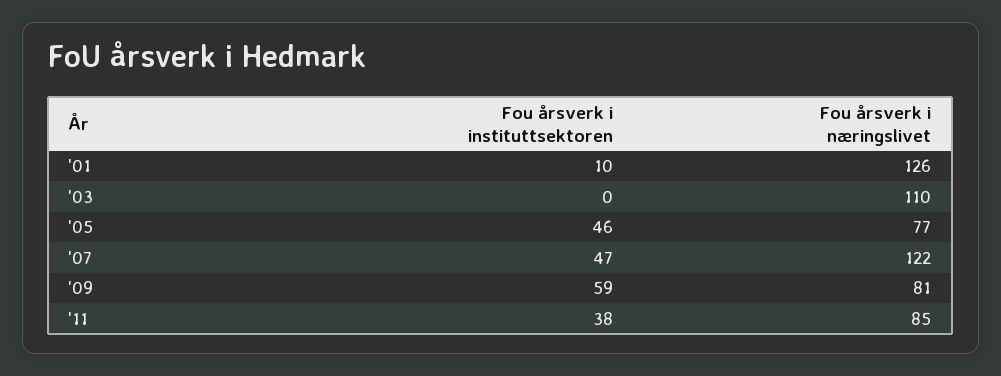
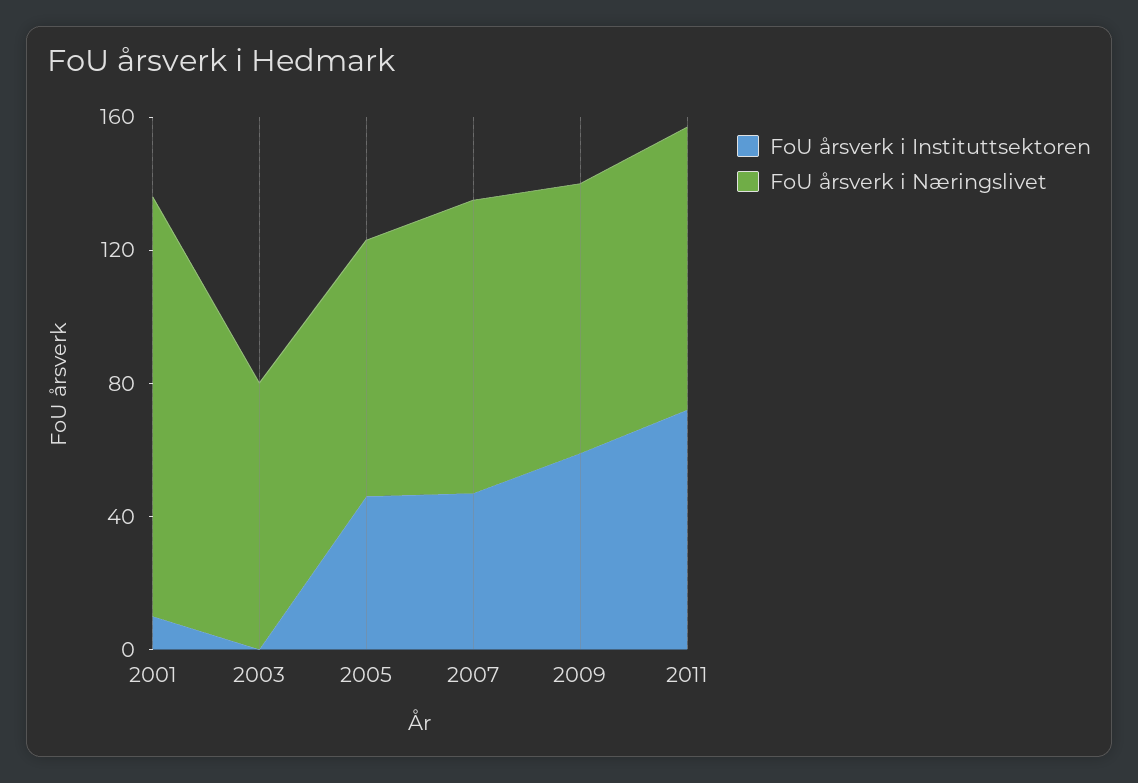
  {
    "Fou årsverk i instituttsektoren": {
      "'01": 10,
      "'03": 0,
      "'05": 46,
      "'07": 47,
      "'09": 59,
-     "'11": 38
+     "'11": 70
    },
    "Fou årsverk i næringslivet": {
      "'01": 126,
-     "'03": 110,
+     "'03": 80,
      "'05": 77,
-     "'07": 122,
+     "'07": 90,
      "'09": 81,
      "'11": 85
    }
  }

